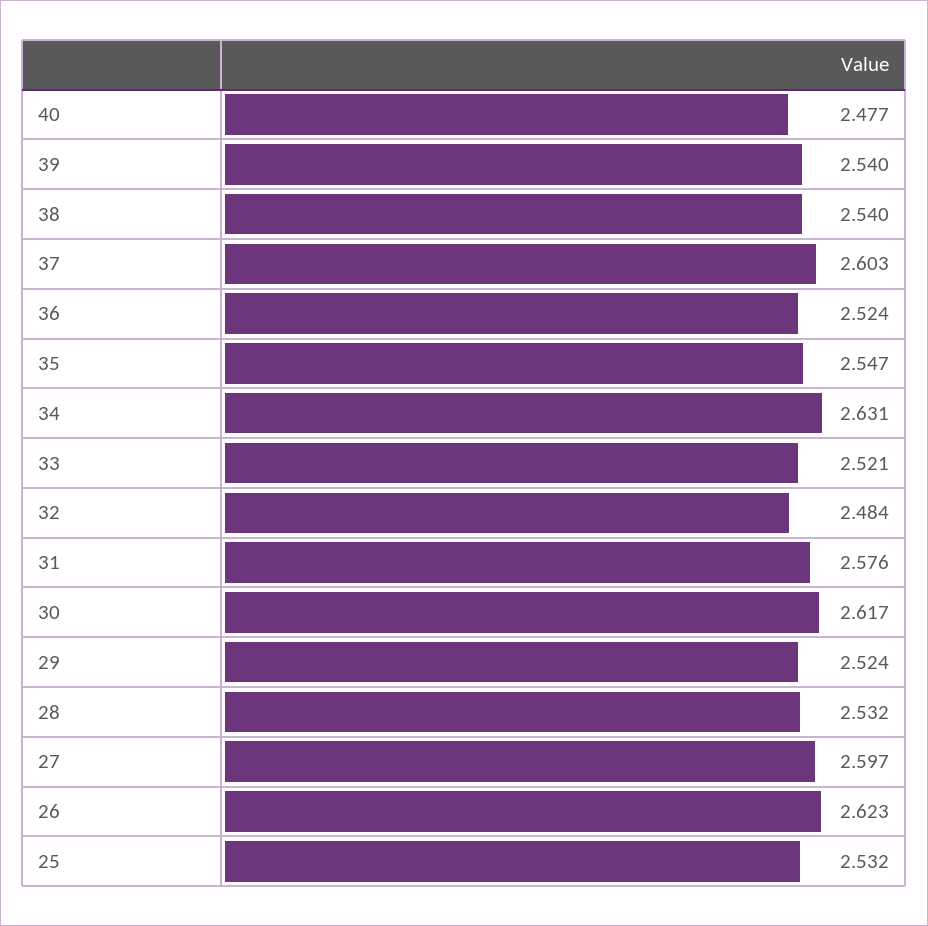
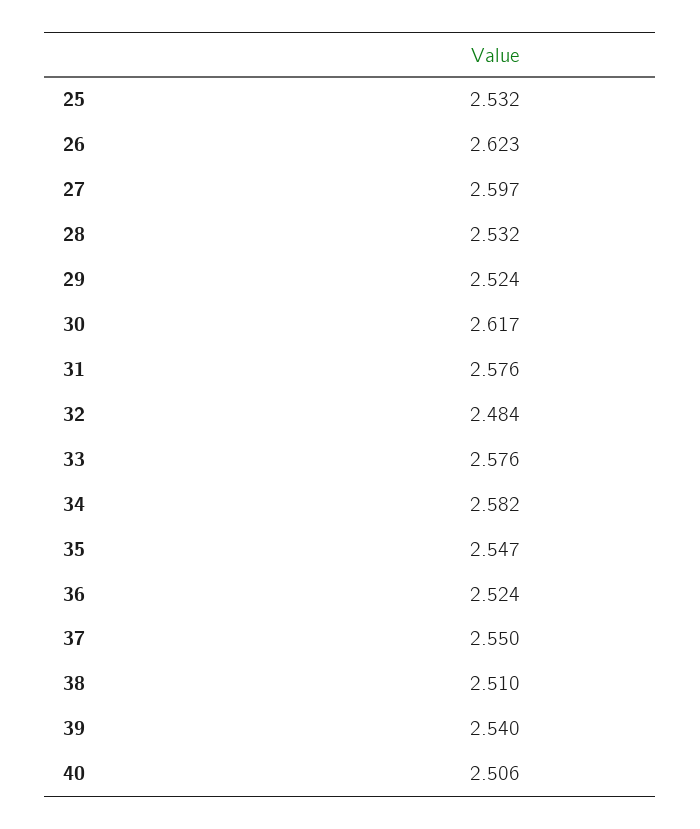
  {
-   "40": 2.477,
+   "40": 2.506,
    "39": 2.54,
-   "38": 2.54,
+   "38": 2.51,
-   "37": 2.603,
+   "37": 2.55,
    "36": 2.524,
    "35": 2.547,
-   "34": 2.631,
+   "34": 2.582,
-   "33": 2.521,
+   "33": 2.576,
    "32": 2.484,
    "31": 2.576,
    "30": 2.617,
    "29": 2.524,
    "28": 2.532,
    "27": 2.597,
    "26": 2.623,
    "25": 2.532
  }

